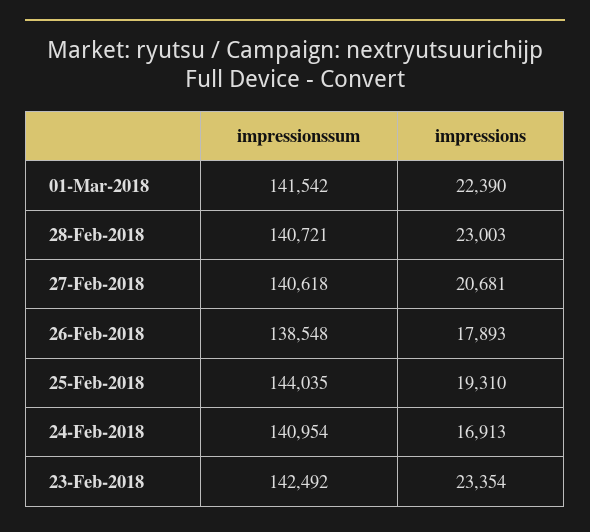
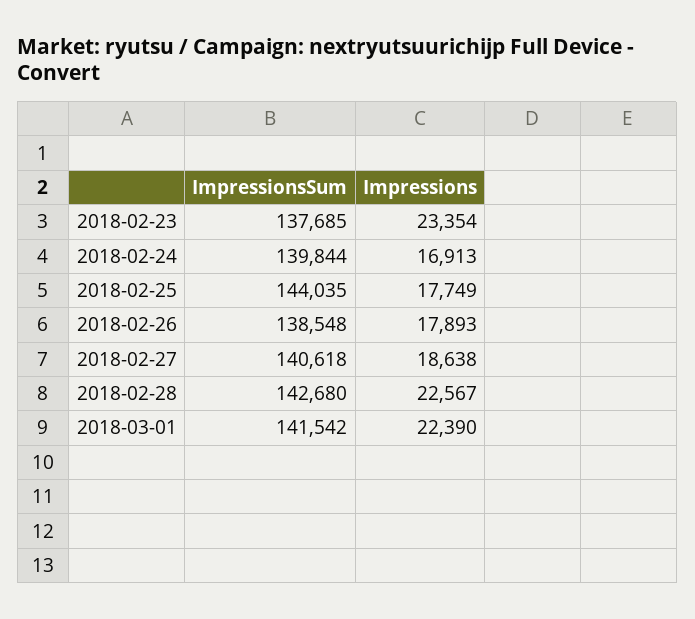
  {
    "impressionssum": {
      "01-Mar-2018": 141542,
-     "28-Feb-2018": 140721,
+     "28-Feb-2018": 142680,
      "27-Feb-2018": 140618,
      "26-Feb-2018": 138548,
      "25-Feb-2018": 144035,
-     "24-Feb-2018": 140954,
+     "24-Feb-2018": 139844,
-     "23-Feb-2018": 142492
+     "23-Feb-2018": 137685
    },
    "impressions": {
      "01-Mar-2018": 22390,
-     "28-Feb-2018": 23003,
+     "28-Feb-2018": 22567,
-     "27-Feb-2018": 20681,
+     "27-Feb-2018": 18638,
      "26-Feb-2018": 17893,
-     "25-Feb-2018": 19310,
+     "25-Feb-2018": 17749,
      "24-Feb-2018": 16913,
      "23-Feb-2018": 23354
    }
  }

